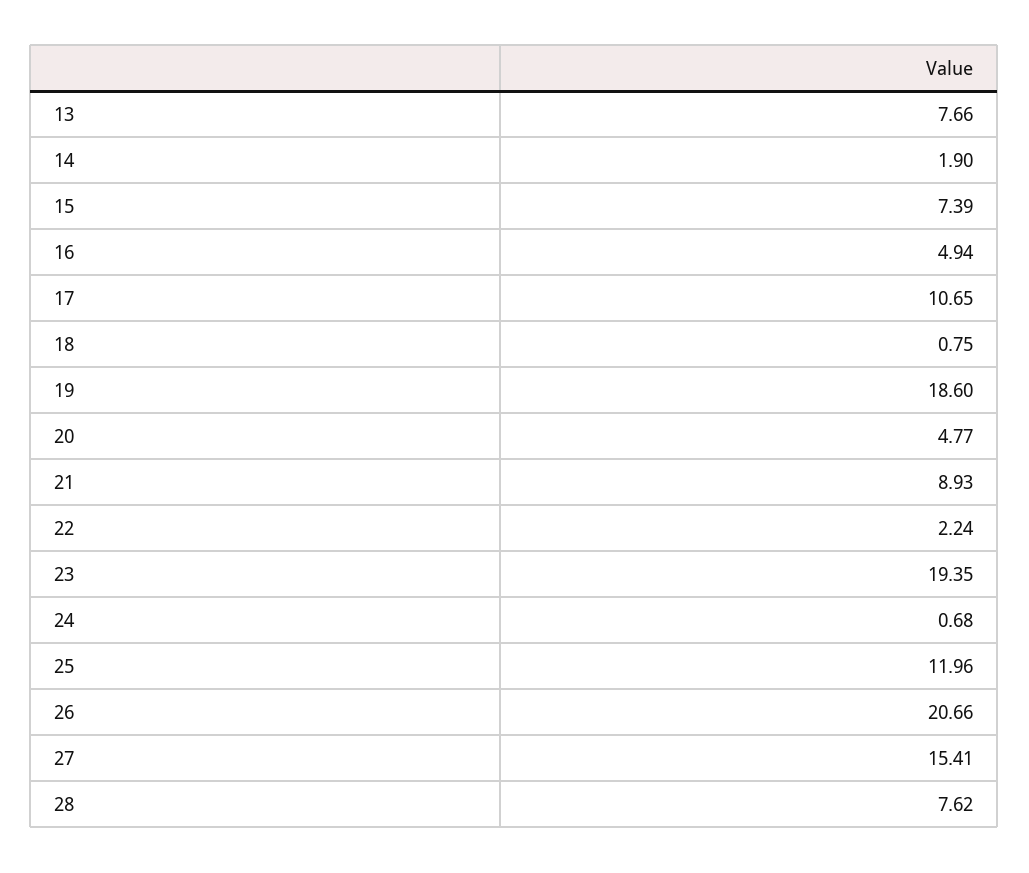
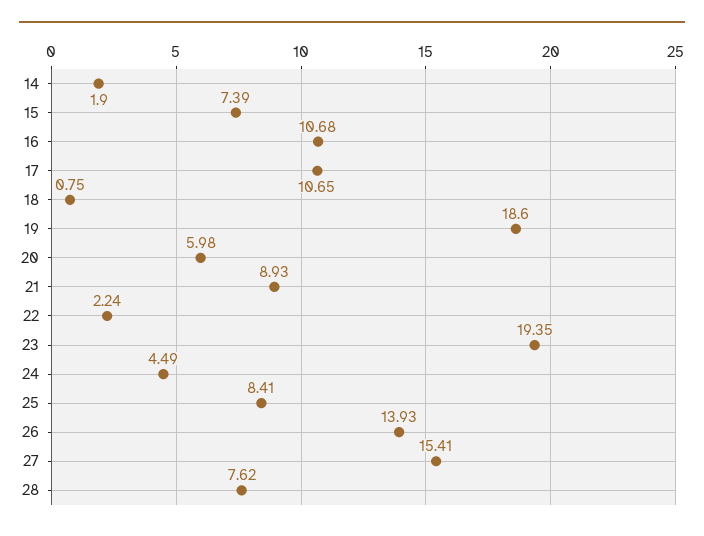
  {
-   "13": 7.66,
    "14": 1.9,
    "15": 7.39,
-   "16": 4.94,
+   "16": 10.68,
    "17": 10.65,
    "18": 0.75,
    "19": 18.6,
-   "20": 4.77,
+   "20": 5.98,
    "21": 8.93,
    "22": 2.24,
    "23": 19.35,
-   "24": 0.68,
+   "24": 4.49,
-   "25": 11.96,
+   "25": 8.41,
-   "26": 20.66,
+   "26": 13.93,
    "27": 15.41,
    "28": 7.62
  }

